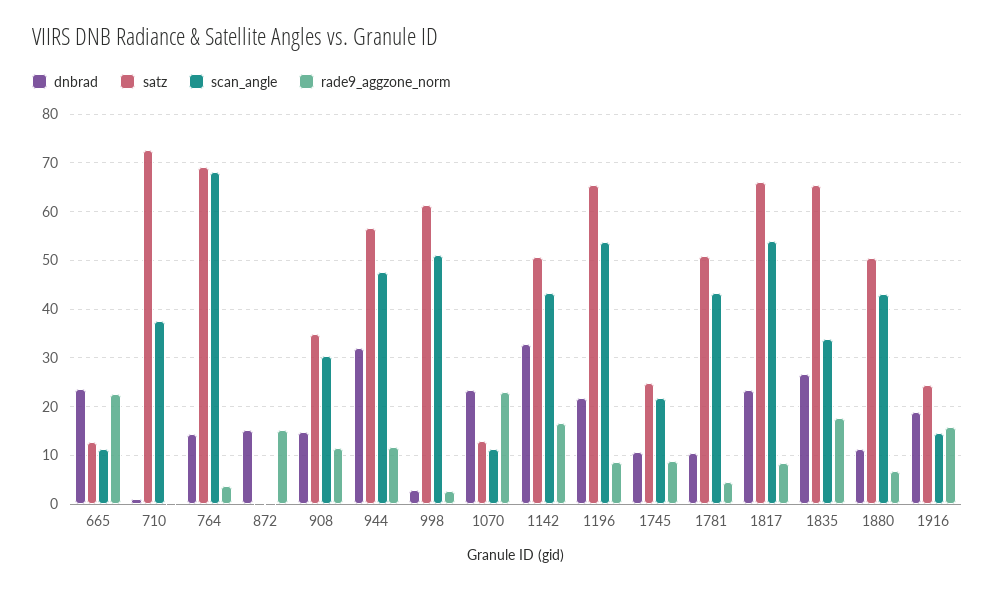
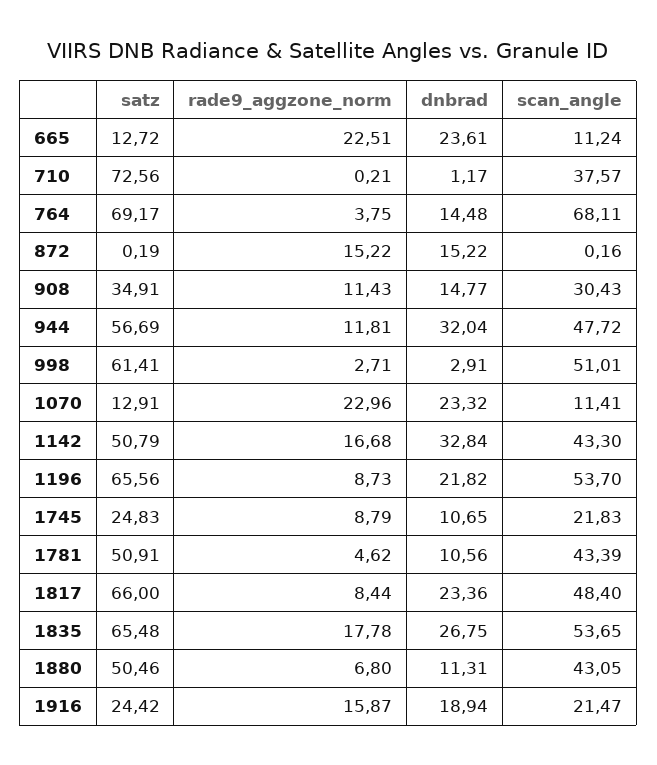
  {
    "dnbrad": {
      "665": 23.61,
      "710": 1.17,
      "764": 14.48,
      "872": 15.22,
      "908": 14.77,
      "944": 32.04,
      "998": 2.91,
      "1070": 23.32,
      "1142": 32.84,
      "1196": 21.82,
      "1745": 10.65,
      "1781": 10.56,
      "1817": 23.36,
      "1835": 26.75,
      "1880": 11.31,
      "1916": 18.94
    },
    "satz": {
      "665": 12.72,
      "710": 72.56,
      "764": 69.17,
      "872": 0.19,
      "908": 34.91,
      "944": 56.69,
      "998": 61.41,
      "1070": 12.91,
      "1142": 50.79,
      "1196": 65.56,
      "1745": 24.83,
      "1781": 50.91,
      "1817": 66,
      "1835": 65.48,
      "1880": 50.46,
      "1916": 24.42
    },
    "scan_angle": {
      "665": 11.24,
      "710": 37.57,
      "764": 68.11,
      "872": 0.16,
      "908": 30.43,
      "944": 47.72,
      "998": 51.01,
      "1070": 11.41,
      "1142": 43.3,
      "1196": 53.7,
      "1745": 21.83,
      "1781": 43.39,
-     "1817": 54,
+     "1817": 48.4,
-     "1835": 34,
+     "1835": 53.65,
      "1880": 43.05,
-     "1916": 14
+     "1916": 21.47
    },
    "rade9_aggzone_norm": {
      "665": 22.51,
      "710": 0.21,
      "764": 3.75,
      "872": 15.22,
      "908": 11.43,
      "944": 11.81,
      "998": 2.71,
      "1070": 22.96,
      "1142": 16.68,
      "1196": 8.73,
      "1745": 8.79,
      "1781": 4.62,
      "1817": 8.44,
      "1835": 17.78,
      "1880": 6.8,
      "1916": 15.87
    }
  }

